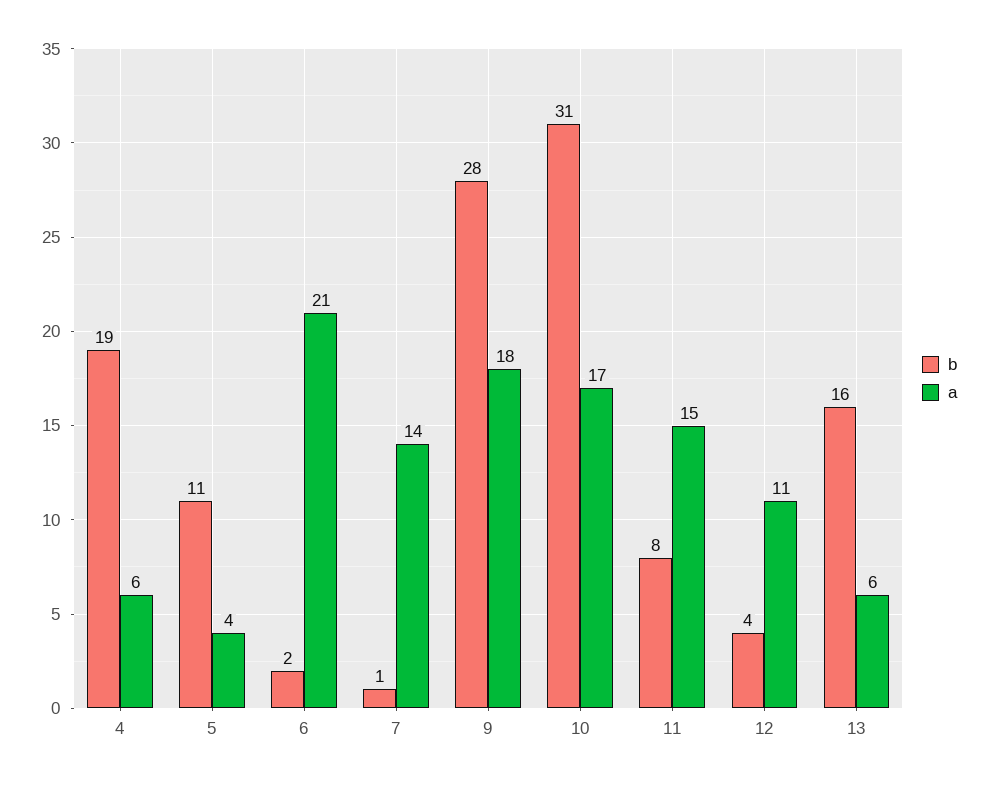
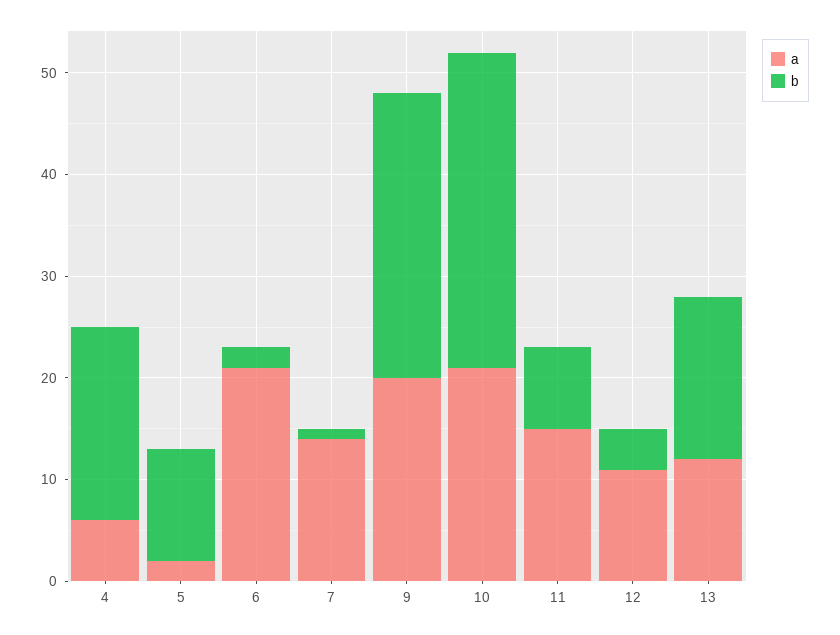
  {
    "b": {
      "4": 19,
      "5": 11,
      "6": 2,
      "7": 1,
      "9": 28,
      "10": 31,
      "11": 8,
      "12": 4,
      "13": 16
    },
    "a": {
      "4": 6,
-     "5": 4,
+     "5": 2,
      "6": 21,
      "7": 14,
-     "9": 18,
+     "9": 20,
-     "10": 17,
+     "10": 21,
      "11": 15,
      "12": 11,
-     "13": 6
+     "13": 12
    }
  }

